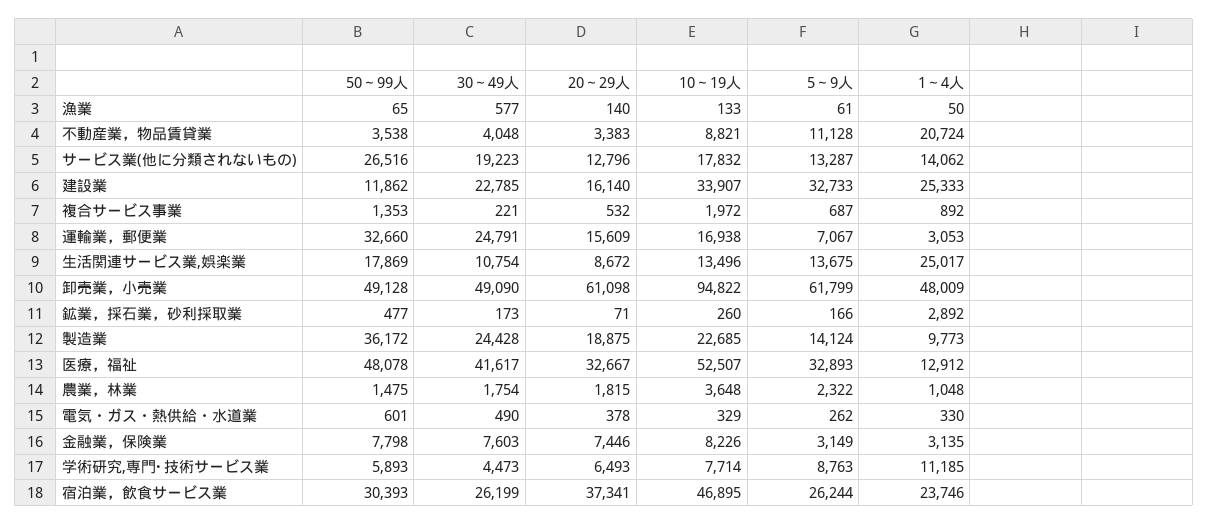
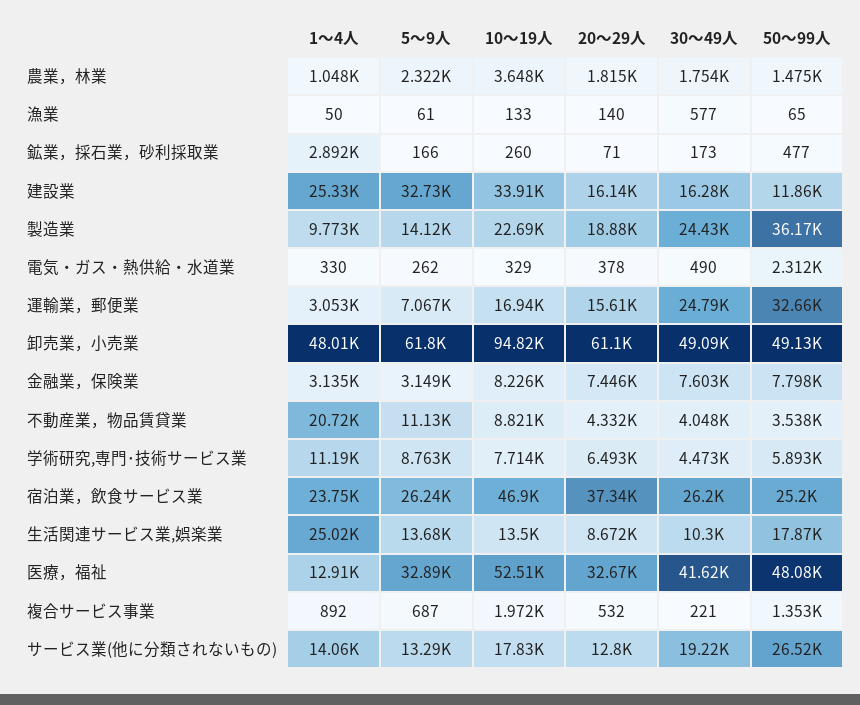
  {
    "50～99人": {
      "漁業": 65,
      "不動産業，物品賃貸業": 3538,
      "サービス業(他に分類されないもの)": 26516,
      "建設業": 11862,
      "複合サービス事業": 1353,
      "運輸業，郵便業": 32660,
      "生活関連サービス業,娯楽業": 17869,
      "卸売業，小売業": 49128,
      "鉱業，採石業，砂利採取業": 477,
      "製造業": 36172,
      "医療，福祉": 48078,
      "農業，林業": 1475,
-     "電気・ガス・熱供給・水道業": 601,
+     "電気・ガス・熱供給・水道業": 2312,
      "金融業，保険業": 7798,
      "学術研究,専門･技術サービス業": 5893,
-     "宿泊業，飲食サービス業": 30393
+     "宿泊業，飲食サービス業": 25200
    },
    "30～49人": {
      "漁業": 577,
      "不動産業，物品賃貸業": 4048,
      "サービス業(他に分類されないもの)": 19223,
-     "建設業": 22785,
+     "建設業": 16280,
      "複合サービス事業": 221,
      "運輸業，郵便業": 24791,
-     "生活関連サービス業,娯楽業": 10754,
+     "生活関連サービス業,娯楽業": 10300,
      "卸売業，小売業": 49090,
      "鉱業，採石業，砂利採取業": 173,
      "製造業": 24428,
      "医療，福祉": 41617,
      "農業，林業": 1754,
      "電気・ガス・熱供給・水道業": 490,
      "金融業，保険業": 7603,
      "学術研究,専門･技術サービス業": 4473,
      "宿泊業，飲食サービス業": 26199
    },
    "20～29人": {
      "漁業": 140,
-     "不動産業，物品賃貸業": 3383,
+     "不動産業，物品賃貸業": 4332,
      "サービス業(他に分類されないもの)": 12796,
      "建設業": 16140,
      "複合サービス事業": 532,
      "運輸業，郵便業": 15609,
      "生活関連サービス業,娯楽業": 8672,
      "卸売業，小売業": 61098,
      "鉱業，採石業，砂利採取業": 71,
      "製造業": 18875,
      "医療，福祉": 32667,
      "農業，林業": 1815,
      "電気・ガス・熱供給・水道業": 378,
      "金融業，保険業": 7446,
      "学術研究,専門･技術サービス業": 6493,
      "宿泊業，飲食サービス業": 37341
    },
    "10～19人": {
      "漁業": 133,
      "不動産業，物品賃貸業": 8821,
      "サービス業(他に分類されないもの)": 17832,
      "建設業": 33907,
      "複合サービス事業": 1972,
      "運輸業，郵便業": 16938,
      "生活関連サービス業,娯楽業": 13496,
      "卸売業，小売業": 94822,
      "鉱業，採石業，砂利採取業": 260,
      "製造業": 22685,
      "医療，福祉": 52507,
      "農業，林業": 3648,
      "電気・ガス・熱供給・水道業": 329,
      "金融業，保険業": 8226,
      "学術研究,専門･技術サービス業": 7714,
      "宿泊業，飲食サービス業": 46895
    },
    "5～9人": {
      "漁業": 61,
      "不動産業，物品賃貸業": 11128,
      "サービス業(他に分類されないもの)": 13287,
      "建設業": 32733,
      "複合サービス事業": 687,
      "運輸業，郵便業": 7067,
      "生活関連サービス業,娯楽業": 13675,
      "卸売業，小売業": 61799,
      "鉱業，採石業，砂利採取業": 166,
      "製造業": 14124,
      "医療，福祉": 32893,
      "農業，林業": 2322,
      "電気・ガス・熱供給・水道業": 262,
      "金融業，保険業": 3149,
      "学術研究,専門･技術サービス業": 8763,
      "宿泊業，飲食サービス業": 26244
    },
    "1～4人": {
      "漁業": 50,
      "不動産業，物品賃貸業": 20724,
      "サービス業(他に分類されないもの)": 14062,
      "建設業": 25333,
      "複合サービス事業": 892,
      "運輸業，郵便業": 3053,
      "生活関連サービス業,娯楽業": 25017,
      "卸売業，小売業": 48009,
      "鉱業，採石業，砂利採取業": 2892,
      "製造業": 9773,
      "医療，福祉": 12912,
      "農業，林業": 1048,
      "電気・ガス・熱供給・水道業": 330,
      "金融業，保険業": 3135,
      "学術研究,専門･技術サービス業": 11185,
      "宿泊業，飲食サービス業": 23746
    }
  }

